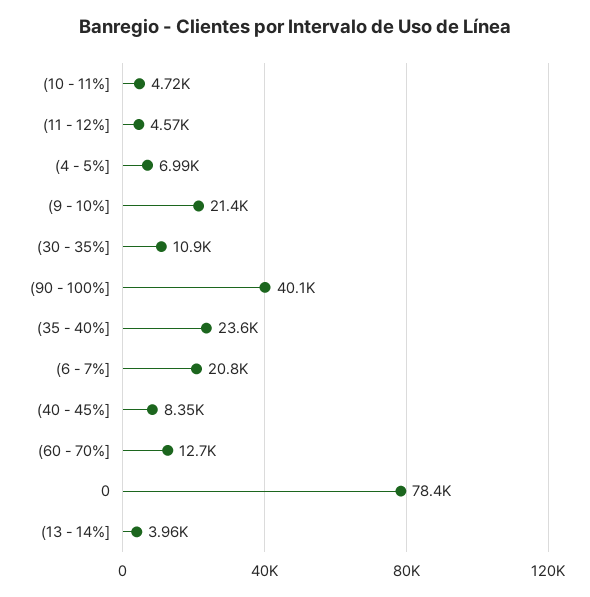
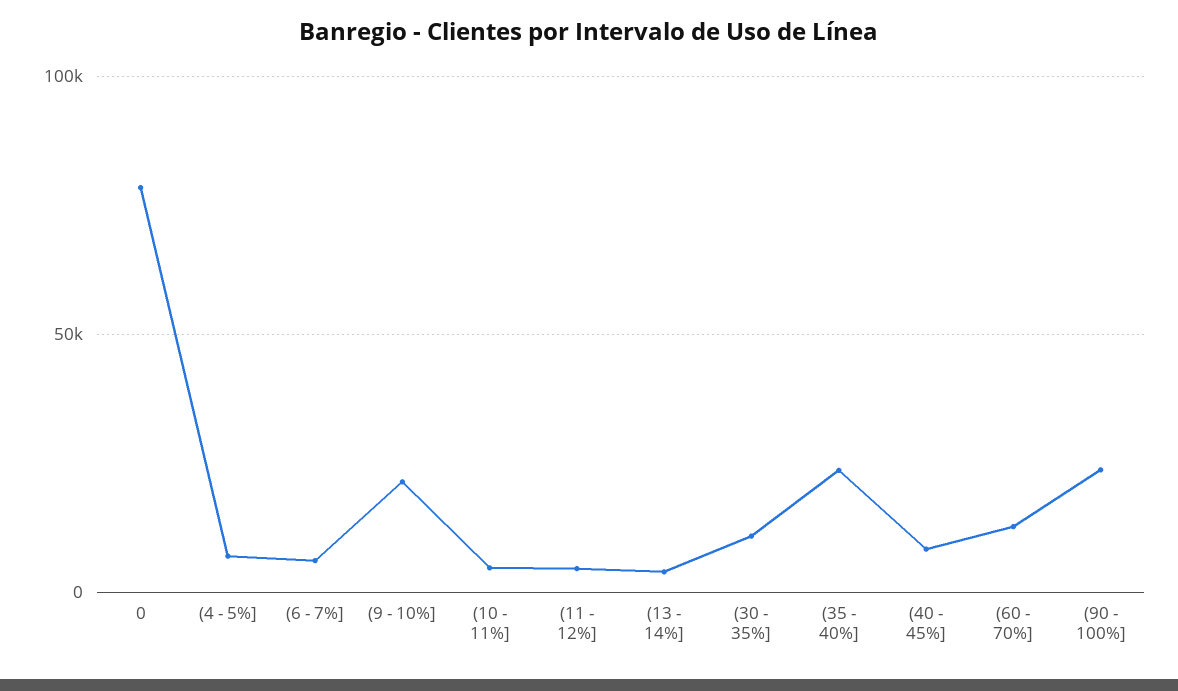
  {
    "(10 - 11%]": 4720,
    "(11 - 12%]": 4570,
    "(4 - 5%]": 6990,
    "(9 - 10%]": 21400,
    "(30 - 35%]": 10900,
-   "(90 - 100%]": 40100,
+   "(90 - 100%]": 25000,
    "(35 - 40%]": 23600,
-   "(6 - 7%]": 20800,
+   "(6 - 7%]": 5000,
    "(40 - 45%]": 8350,
    "(60 - 70%]": 12700,
    "0": 78400,
    "(13 - 14%]": 3960
  }

